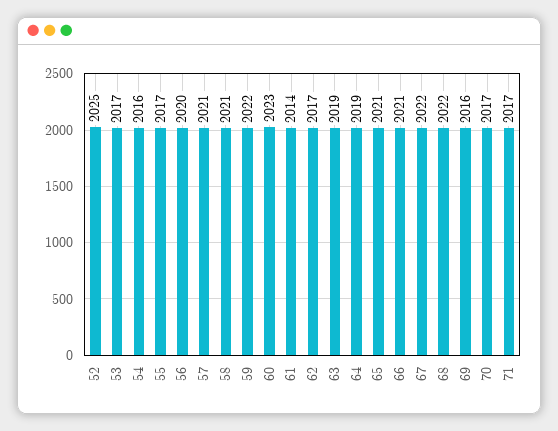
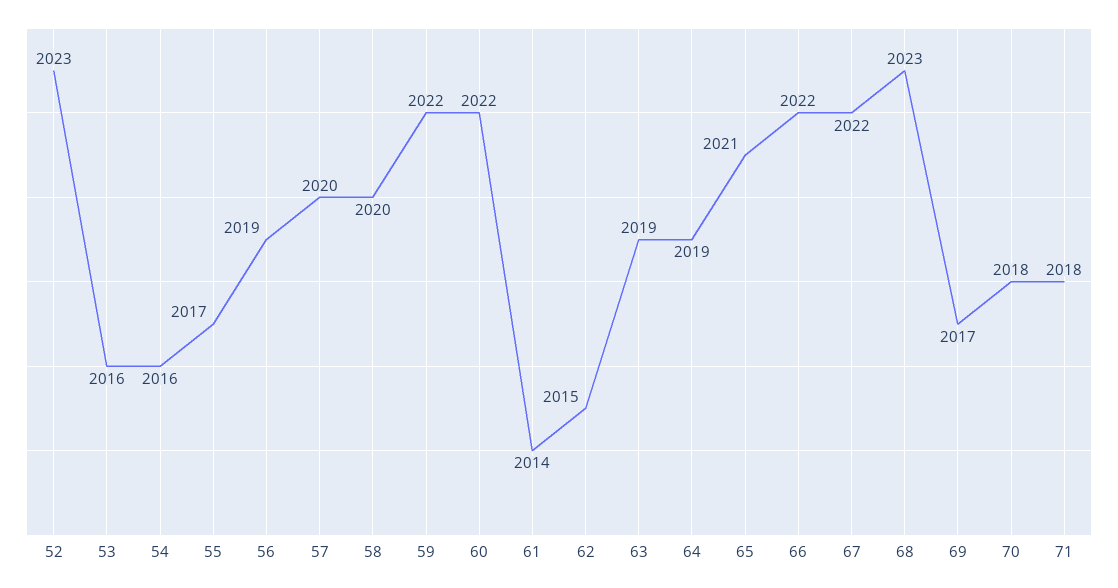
  {
-   "52": 2025,
+   "52": 2023,
-   "53": 2017,
+   "53": 2016,
    "54": 2016,
    "55": 2017,
-   "56": 2020,
+   "56": 2019,
-   "57": 2021,
+   "57": 2020,
-   "58": 2021,
+   "58": 2020,
    "59": 2022,
-   "60": 2023,
+   "60": 2022,
    "61": 2014,
-   "62": 2017,
+   "62": 2015,
    "63": 2019,
    "64": 2019,
    "65": 2021,
-   "66": 2021,
+   "66": 2022,
    "67": 2022,
-   "68": 2022,
+   "68": 2023,
-   "69": 2016,
+   "69": 2017,
-   "70": 2017,
+   "70": 2018,
-   "71": 2017
+   "71": 2018
  }

